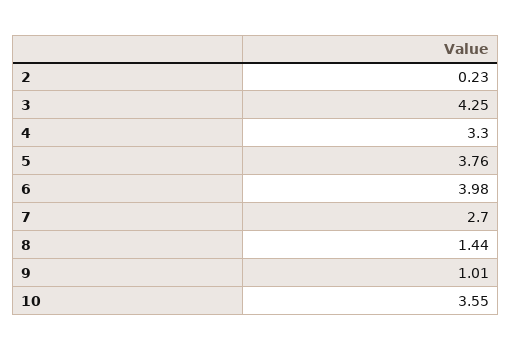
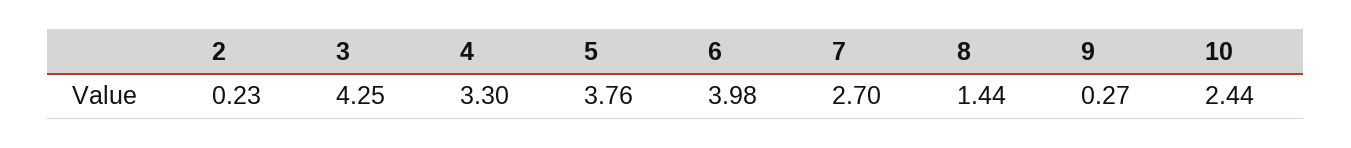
  {
    "2": 0.23,
    "3": 4.25,
    "4": 3.3,
    "5": 3.76,
    "6": 3.98,
    "7": 2.7,
    "8": 1.44,
-   "9": 1.01,
+   "9": 0.27,
-   "10": 3.55
+   "10": 2.44
  }

